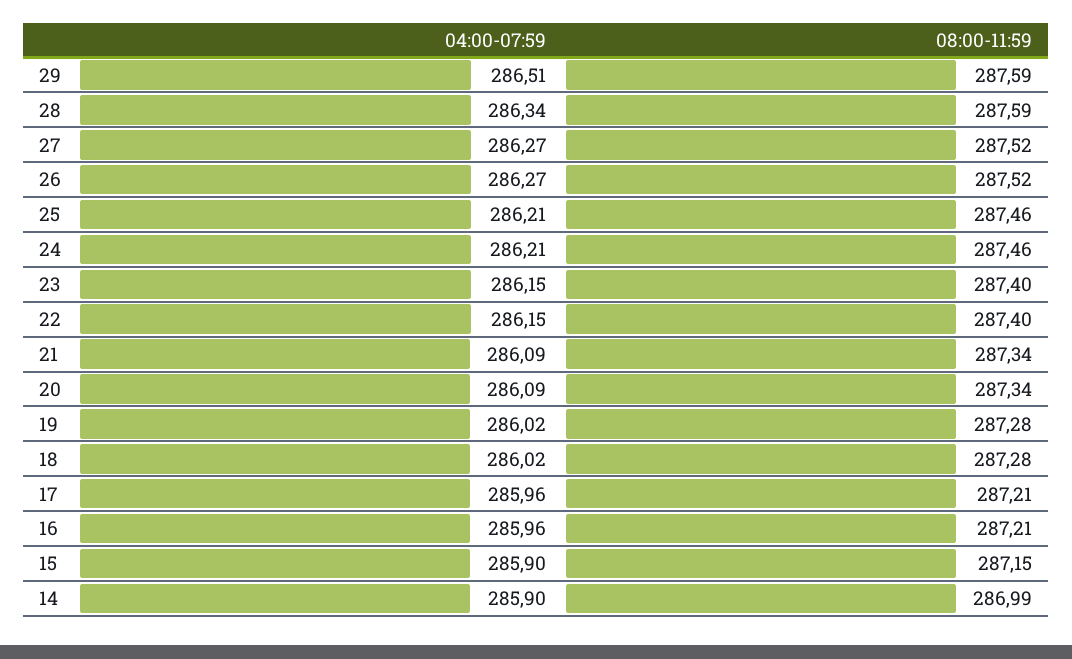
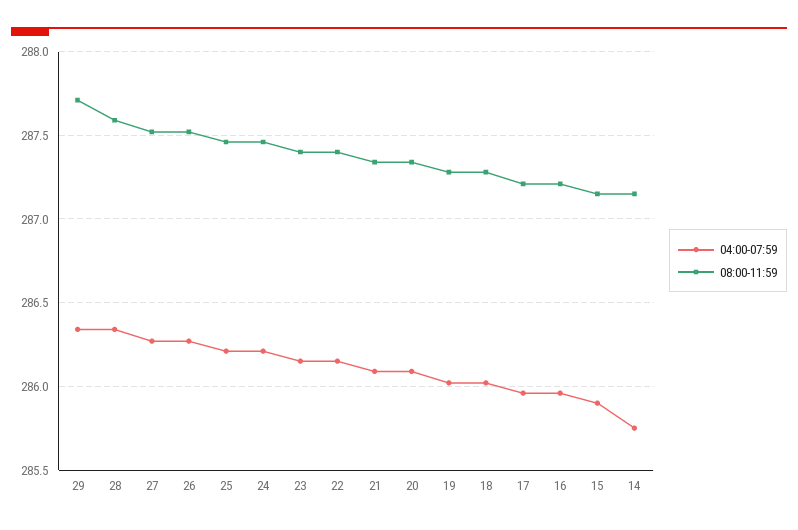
  {
    "04:00-07:59": {
-     "29": 286.51,
+     "29": 286.35,
      "28": 286.34,
      "27": 286.27,
      "26": 286.27,
      "25": 286.21,
      "24": 286.21,
      "23": 286.15,
      "22": 286.15,
      "21": 286.09,
      "20": 286.09,
      "19": 286.02,
      "18": 286.02,
      "17": 285.96,
      "16": 285.96,
      "15": 285.9,
-     "14": 285.9
+     "14": 285.75
    },
    "08:00-11:59": {
-     "29": 287.59,
+     "29": 287.7,
      "28": 287.59,
      "27": 287.52,
      "26": 287.52,
      "25": 287.46,
      "24": 287.46,
      "23": 287.4,
      "22": 287.4,
      "21": 287.34,
      "20": 287.34,
      "19": 287.28,
      "18": 287.28,
      "17": 287.21,
      "16": 287.21,
      "15": 287.15,
-     "14": 286.99
+     "14": 287.15
    }
  }

